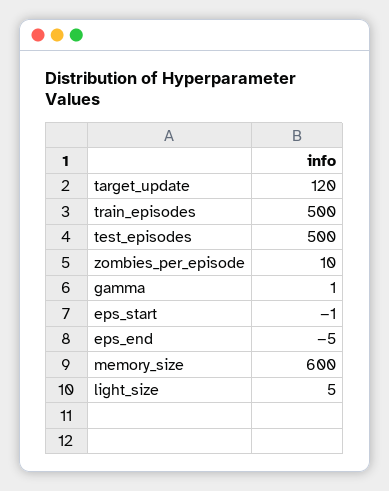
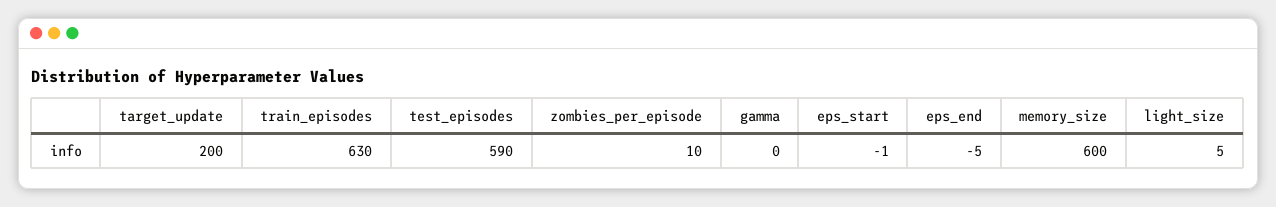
  {
-   "target_update": 120,
+   "target_update": 200,
-   "train_episodes": 500,
+   "train_episodes": 630,
-   "test_episodes": 500,
+   "test_episodes": 590,
    "zombies_per_episode": 10,
-   "gamma": 1,
+   "gamma": 0,
    "eps_start": -1,
    "eps_end": -5,
    "memory_size": 600,
    "light_size": 5
  }

